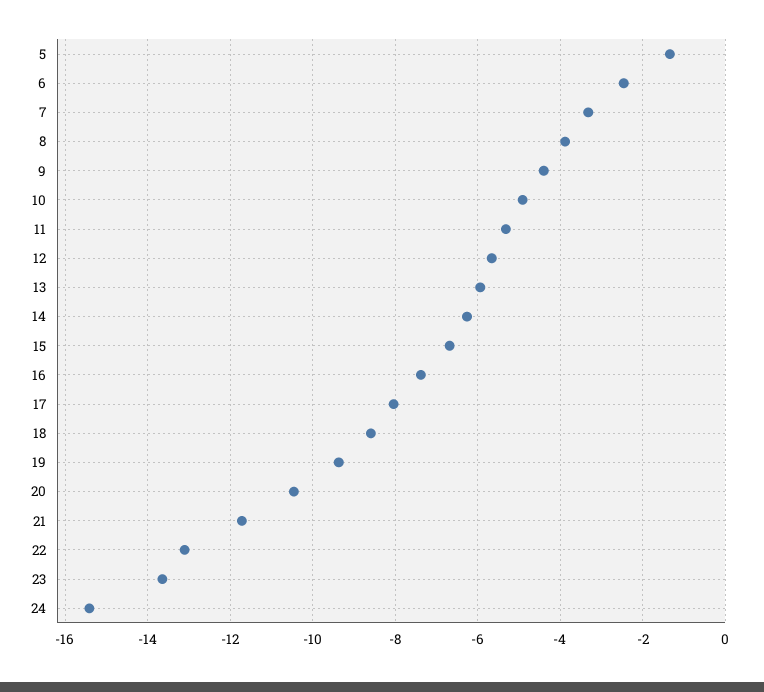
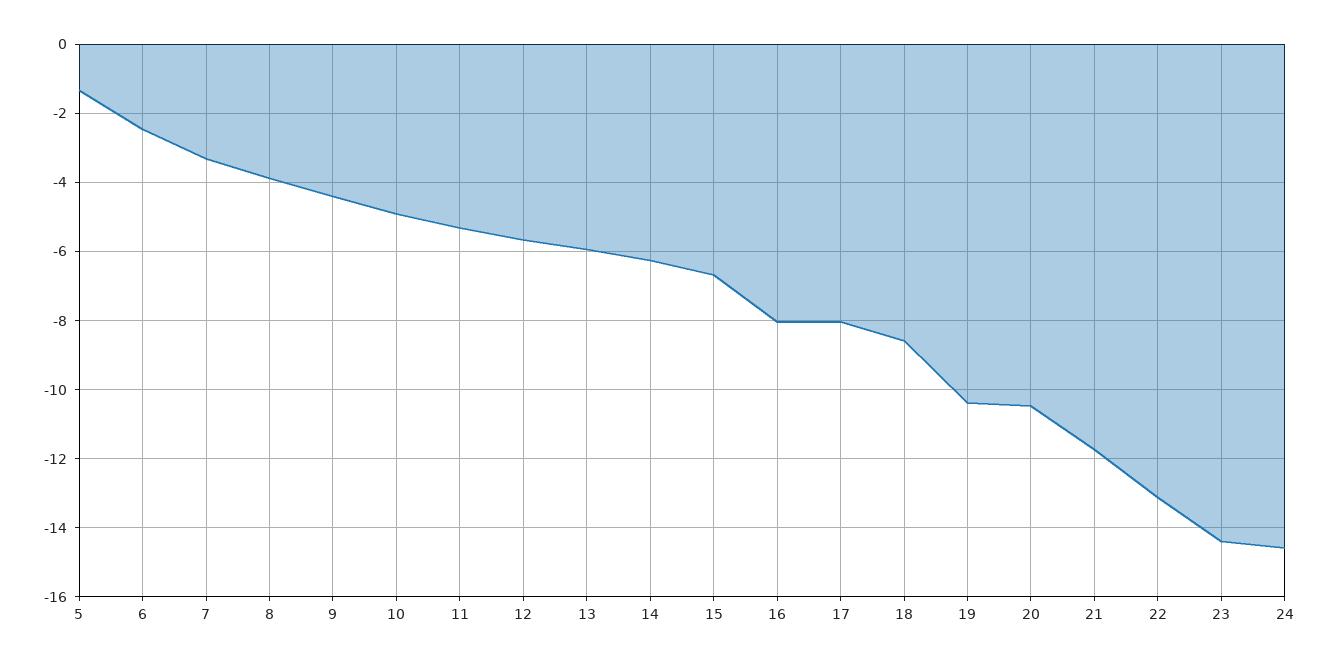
  {
    "5": -1.4,
    "6": -2.4,
    "7": -3.4,
    "8": -3.8,
    "9": -4.4,
    "10": -5,
    "11": -5.4,
    "12": -5.6,
    "13": -6,
    "14": -6.2,
    "15": -6.6,
-   "16": -7.4,
+   "16": -8,
    "17": -8,
    "18": -8.6,
-   "19": -9.4,
+   "19": -10.4,
    "20": -10.4,
    "21": -11.8,
    "22": -13.2,
-   "23": -13.6,
+   "23": -14.4,
-   "24": -15.4
+   "24": -14.6
  }

